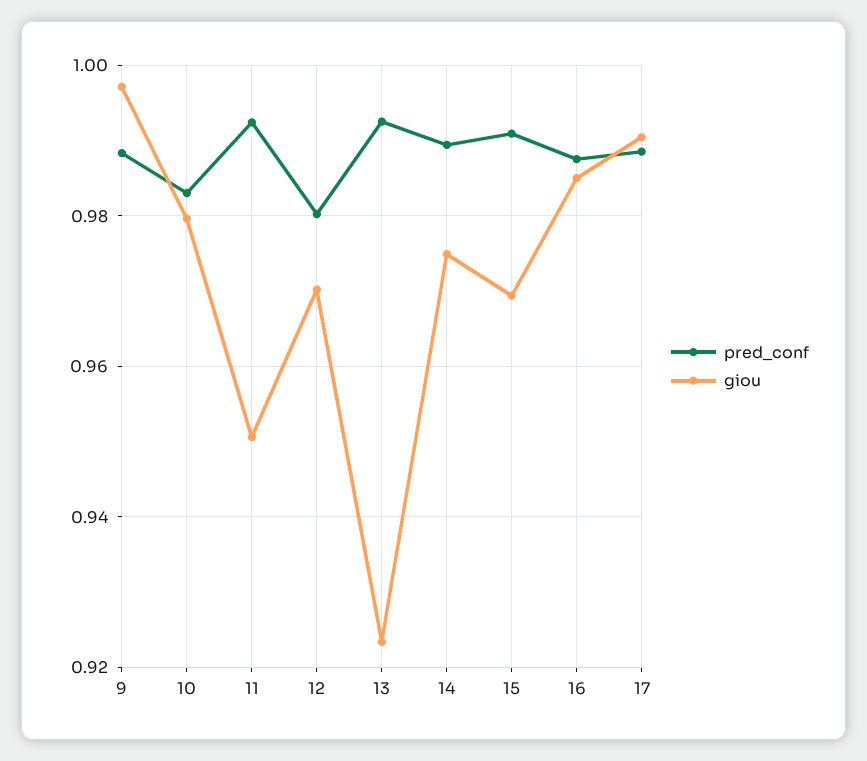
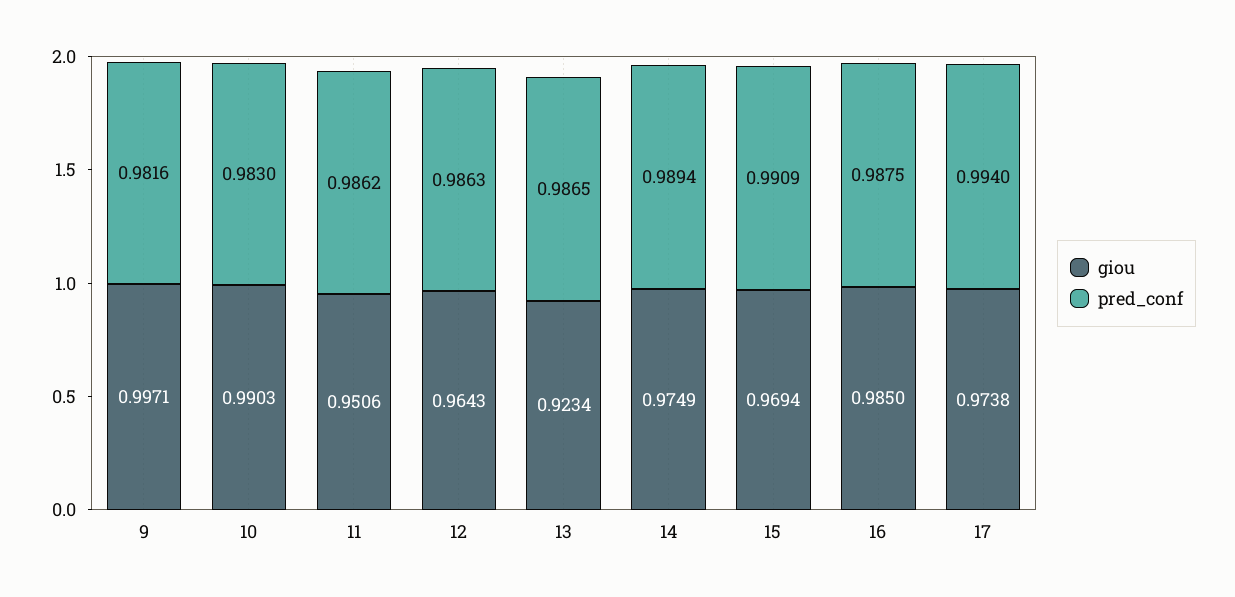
  {
    "pred_conf": {
-     "9": 0.988,
+     "9": 0.9816,
      "10": 0.983,
-     "11": 0.992,
+     "11": 0.9862,
-     "12": 0.98,
+     "12": 0.9863,
-     "13": 0.992,
+     "13": 0.9865,
      "14": 0.9894,
      "15": 0.9909,
      "16": 0.9875,
-     "17": 0.988
+     "17": 0.994
    },
    "giou": {
      "9": 0.9971,
-     "10": 0.98,
+     "10": 0.9903,
      "11": 0.9506,
-     "12": 0.97,
+     "12": 0.9643,
      "13": 0.9234,
      "14": 0.9749,
      "15": 0.9694,
      "16": 0.985,
-     "17": 0.99
+     "17": 0.9738
    }
  }

